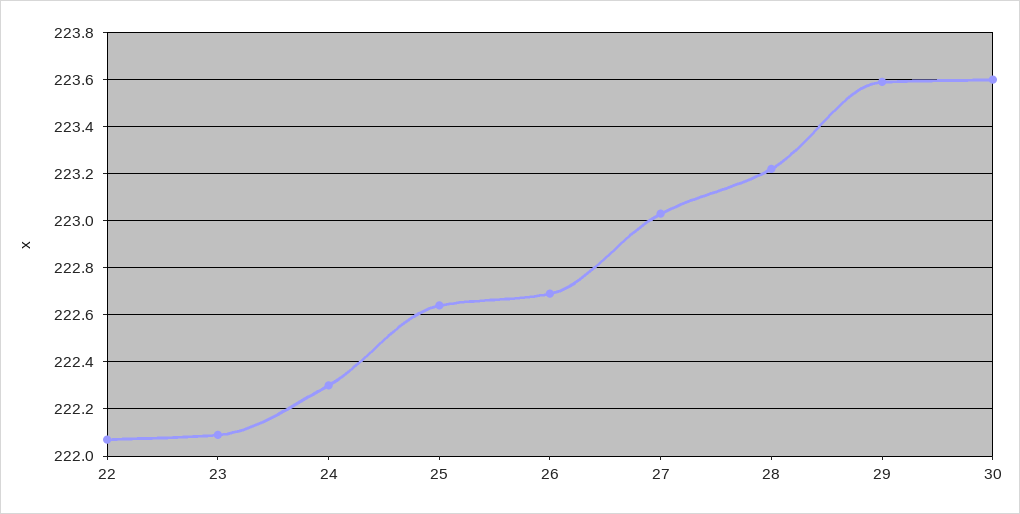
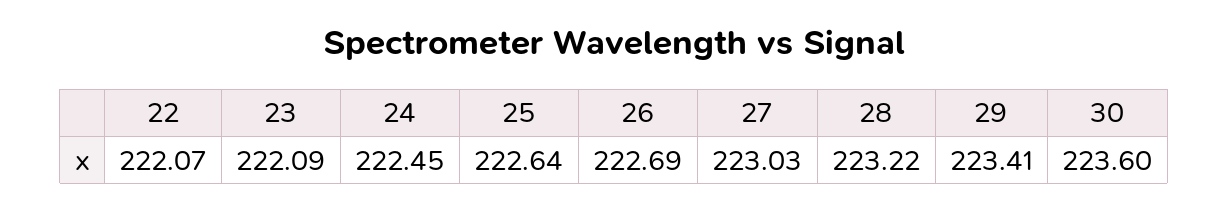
  {
    "22": 222.07,
    "23": 222.09,
-   "24": 222.3,
+   "24": 222.45,
    "25": 222.64,
    "26": 222.69,
    "27": 223.03,
    "28": 223.22,
-   "29": 223.6,
+   "29": 223.41,
    "30": 223.6
  }

